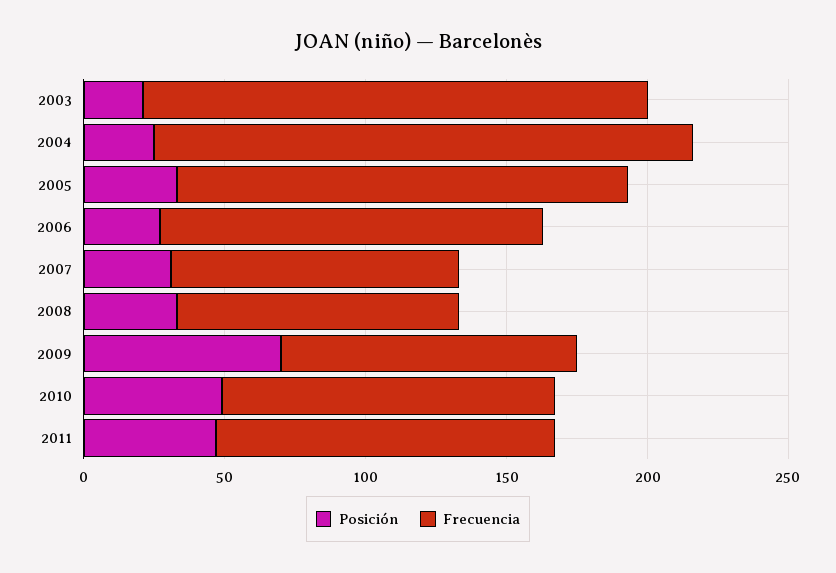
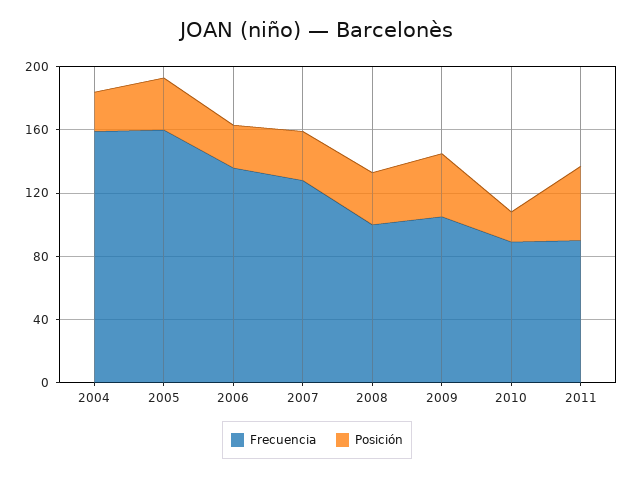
  {
    "Posición": {
-     "2003": 20,
      "2004": 30,
      "2005": 30,
      "2006": 30,
      "2007": 30,
      "2008": 30,
-     "2009": 70,
+     "2009": 40,
-     "2010": 50,
+     "2010": 20,
      "2011": 50
    },
    "Frecuencia": {
-     "2003": 180,
-     "2004": 190,
+     "2004": 160,
      "2005": 160,
      "2006": 140,
-     "2007": 100,
+     "2007": 130,
      "2008": 100,
      "2009": 110,
-     "2010": 120,
+     "2010": 90,
-     "2011": 120
+     "2011": 90
    }
  }

